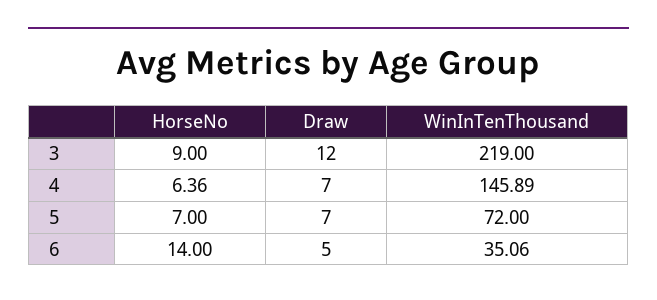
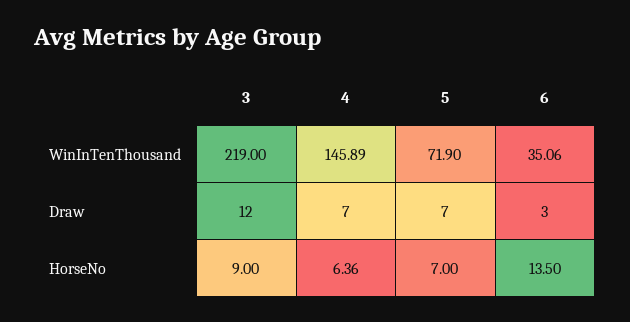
  {
    "HorseNo": {
      "3": 9,
      "4": 6.36,
      "5": 7,
-     "6": 14
+     "6": 13.5
    },
    "Draw": {
      "3": 12,
      "4": 7,
      "5": 7,
-     "6": 5
+     "6": 3
    },
    "WinInTenThousand": {
      "3": 219,
      "4": 145.89,
-     "5": 72,
+     "5": 71.9,
      "6": 35.06
    }
  }

